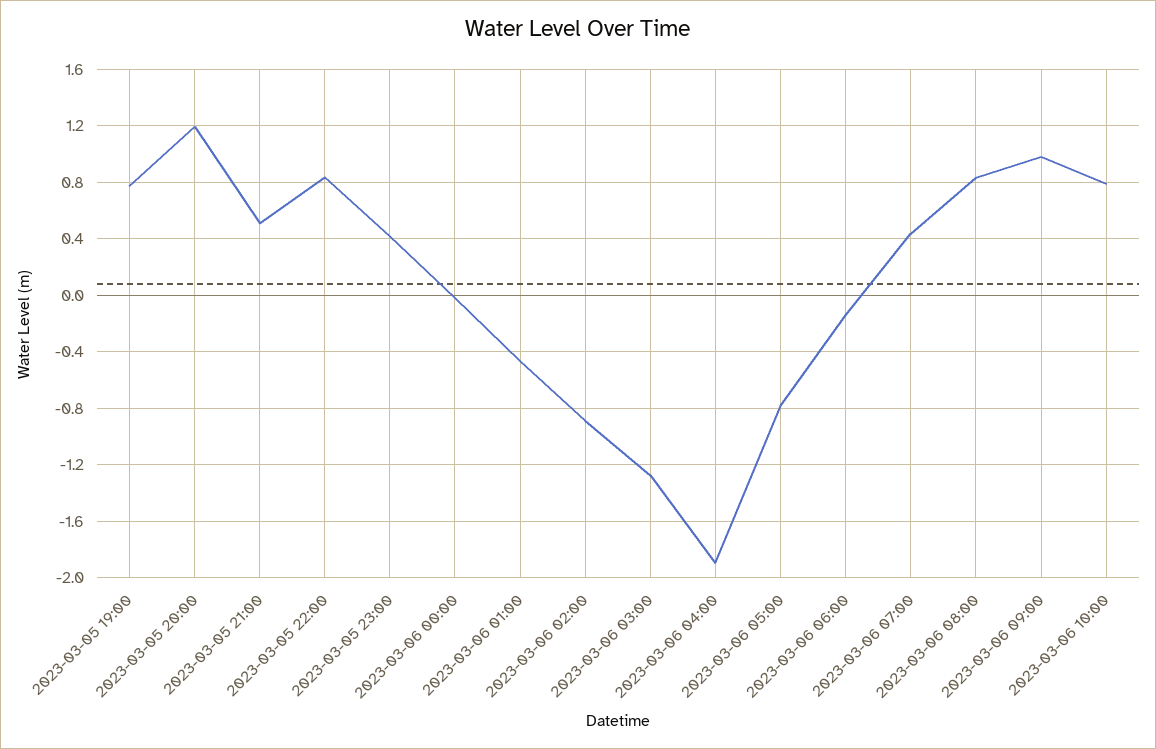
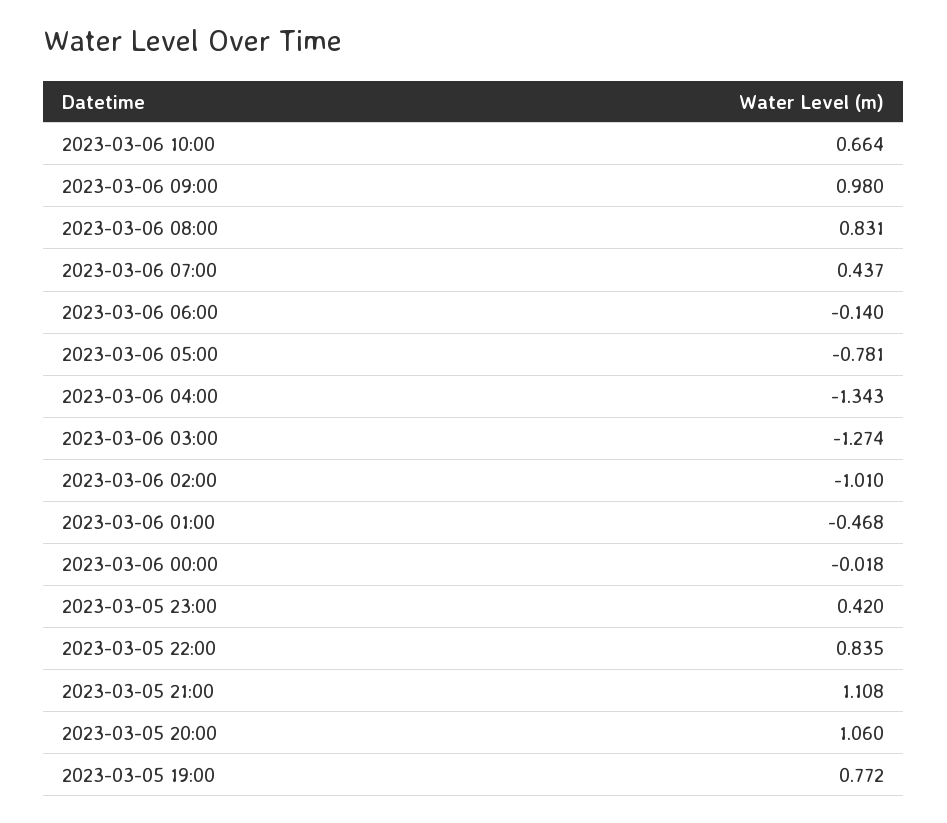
  {
    "2023-03-05 19:00": 0.772,
-   "2023-03-05 20:00": 1.2,
+   "2023-03-05 20:00": 1.06,
-   "2023-03-05 21:00": 0.5,
+   "2023-03-05 21:00": 1.108,
    "2023-03-05 22:00": 0.835,
    "2023-03-05 23:00": 0.42,
    "2023-03-06 00:00": -0.018,
    "2023-03-06 01:00": -0.468,
-   "2023-03-06 02:00": -0.9,
+   "2023-03-06 02:00": -1.01,
    "2023-03-06 03:00": -1.274,
-   "2023-03-06 04:00": -1.9,
+   "2023-03-06 04:00": -1.343,
    "2023-03-06 05:00": -0.781,
    "2023-03-06 06:00": -0.14,
    "2023-03-06 07:00": 0.437,
    "2023-03-06 08:00": 0.831,
    "2023-03-06 09:00": 0.98,
-   "2023-03-06 10:00": 0.8
+   "2023-03-06 10:00": 0.664
  }

